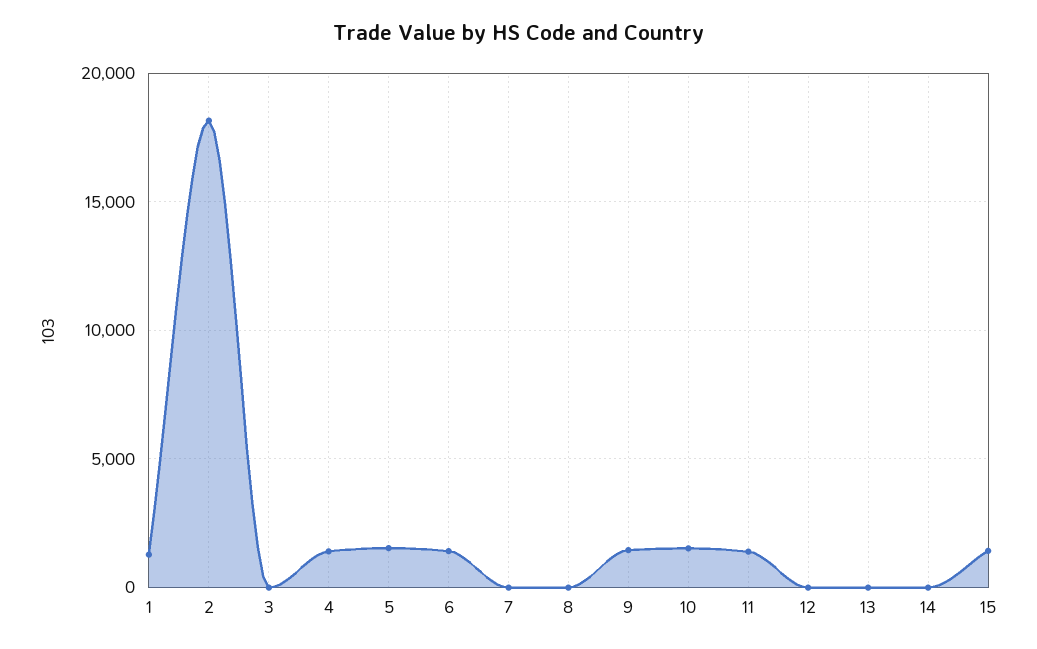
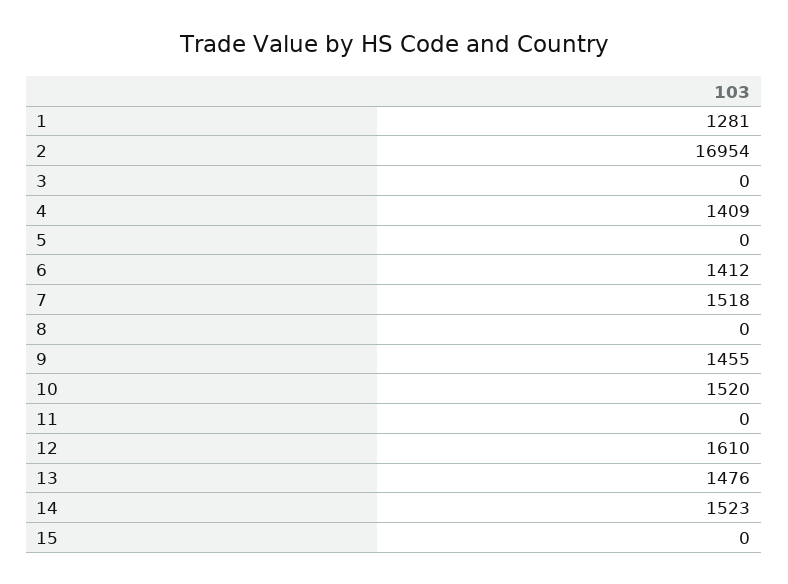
  {
    "1": 1281,
-   "2": 18000,
+   "2": 16954,
    "3": 0,
    "4": 1409,
-   "5": 1500,
+   "5": 0,
    "6": 1412,
-   "7": 0,
+   "7": 1518,
    "8": 0,
    "9": 1455,
    "10": 1520,
-   "11": 1500,
+   "11": 0,
-   "12": 0,
+   "12": 1610,
-   "13": 0,
+   "13": 1476,
-   "14": 0,
+   "14": 1523,
-   "15": 1500
+   "15": 0
  }

